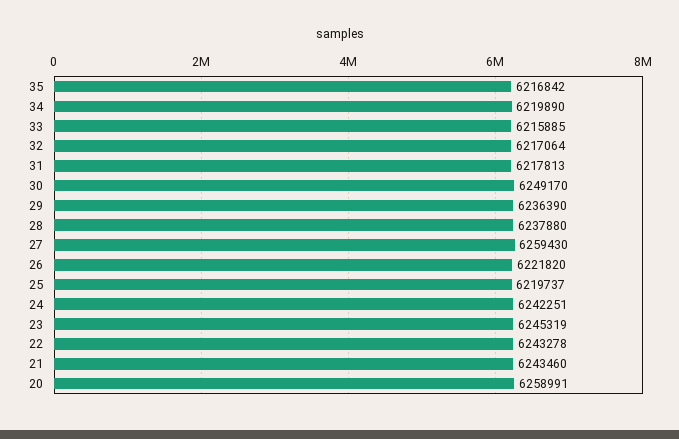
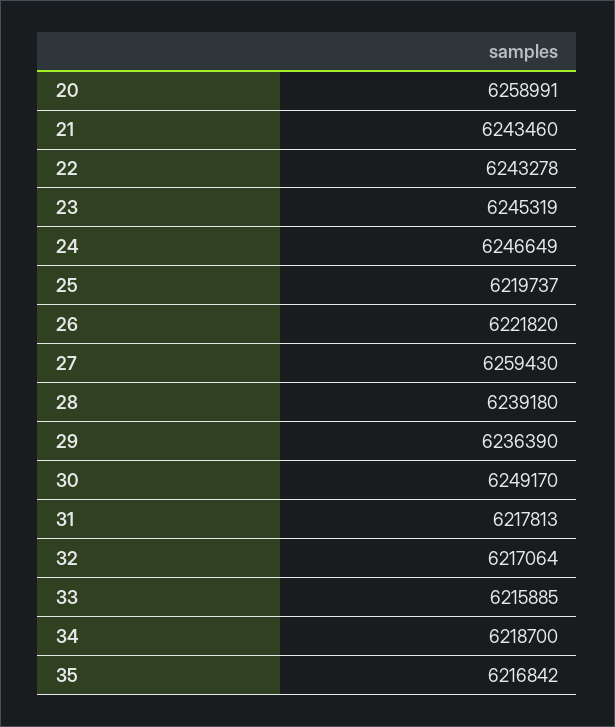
  {
    "35": 6216842,
-   "34": 6219890,
+   "34": 6218700,
    "33": 6215885,
    "32": 6217064,
    "31": 6217813,
    "30": 6249170,
    "29": 6236390,
-   "28": 6237880,
+   "28": 6239180,
    "27": 6259430,
    "26": 6221820,
    "25": 6219737,
-   "24": 6242251,
+   "24": 6246649,
    "23": 6245319,
    "22": 6243278,
    "21": 6243460,
    "20": 6258991
  }

